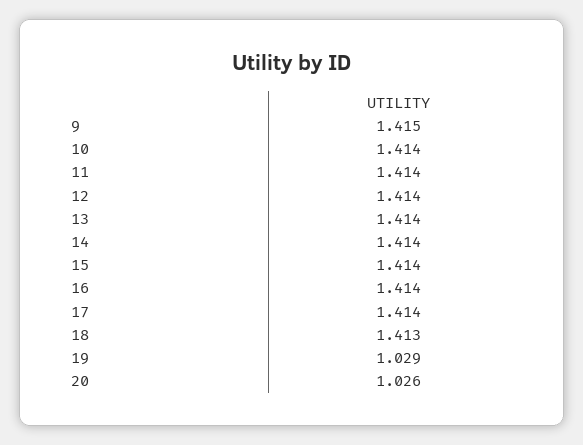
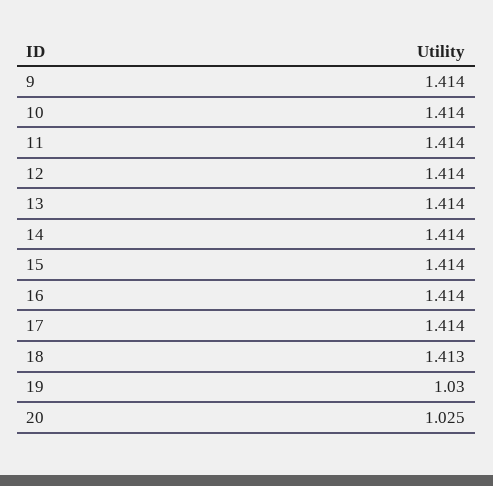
  {
-   "9": 1.415,
+   "9": 1.414,
    "10": 1.414,
    "11": 1.414,
    "12": 1.414,
    "13": 1.414,
    "14": 1.414,
    "15": 1.414,
    "16": 1.414,
    "17": 1.414,
    "18": 1.413,
-   "19": 1.029,
+   "19": 1.03,
-   "20": 1.026
+   "20": 1.025
  }

